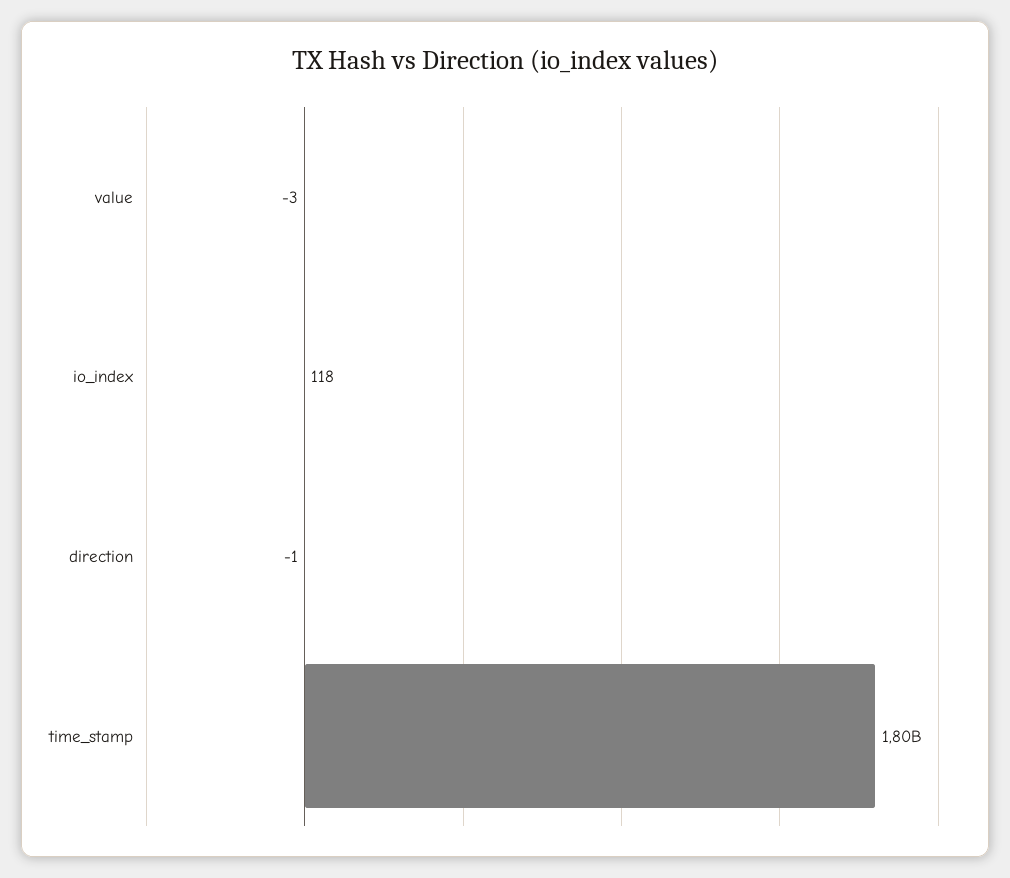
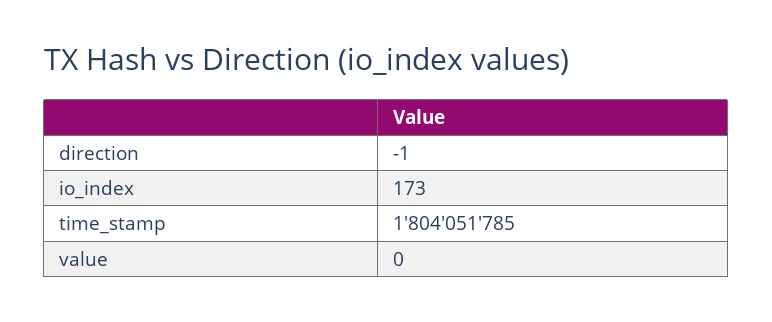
  {
-   "value": -3,
+   "value": 0,
-   "io_index": 118,
+   "io_index": 173,
    "direction": -1,
    "time_stamp": 1804051785
  }

